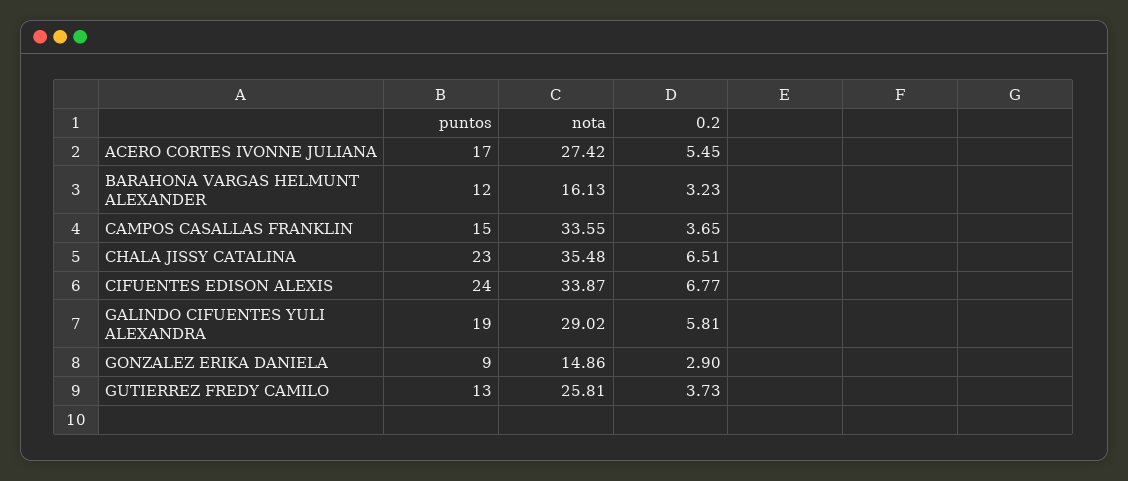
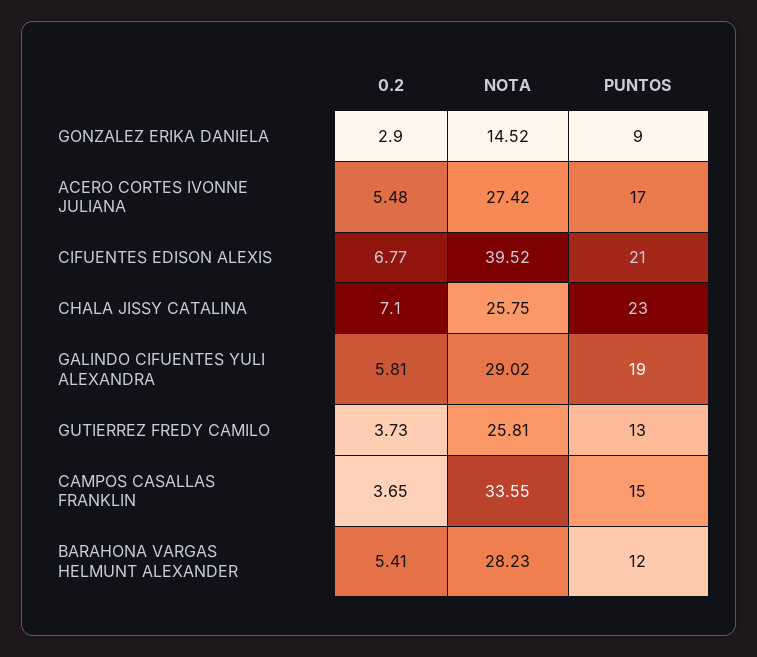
  {
    "puntos": {
      "ACERO CORTES IVONNE JULIANA": 17,
      "BARAHONA VARGAS HELMUNT ALEXANDER": 12,
      "CAMPOS CASALLAS FRANKLIN": 15,
      "CHALA JISSY CATALINA": 23,
-     "CIFUENTES EDISON ALEXIS": 24,
+     "CIFUENTES EDISON ALEXIS": 21,
      "GALINDO CIFUENTES YULI ALEXANDRA": 19,
      "GONZALEZ ERIKA DANIELA": 9,
      "GUTIERREZ FREDY CAMILO": 13
    },
    "nota": {
      "ACERO CORTES IVONNE JULIANA": 27.42,
-     "BARAHONA VARGAS HELMUNT ALEXANDER": 16.13,
+     "BARAHONA VARGAS HELMUNT ALEXANDER": 28.23,
      "CAMPOS CASALLAS FRANKLIN": 33.55,
-     "CHALA JISSY CATALINA": 35.48,
+     "CHALA JISSY CATALINA": 25.75,
-     "CIFUENTES EDISON ALEXIS": 33.87,
+     "CIFUENTES EDISON ALEXIS": 39.52,
      "GALINDO CIFUENTES YULI ALEXANDRA": 29.02,
-     "GONZALEZ ERIKA DANIELA": 14.86,
+     "GONZALEZ ERIKA DANIELA": 14.52,
      "GUTIERREZ FREDY CAMILO": 25.81
    },
    "0.2": {
-     "ACERO CORTES IVONNE JULIANA": 5.45,
+     "ACERO CORTES IVONNE JULIANA": 5.48,
-     "BARAHONA VARGAS HELMUNT ALEXANDER": 3.23,
+     "BARAHONA VARGAS HELMUNT ALEXANDER": 5.41,
      "CAMPOS CASALLAS FRANKLIN": 3.65,
-     "CHALA JISSY CATALINA": 6.51,
+     "CHALA JISSY CATALINA": 7.1,
      "CIFUENTES EDISON ALEXIS": 6.77,
      "GALINDO CIFUENTES YULI ALEXANDRA": 5.81,
      "GONZALEZ ERIKA DANIELA": 2.9,
      "GUTIERREZ FREDY CAMILO": 3.73
    }
  }

